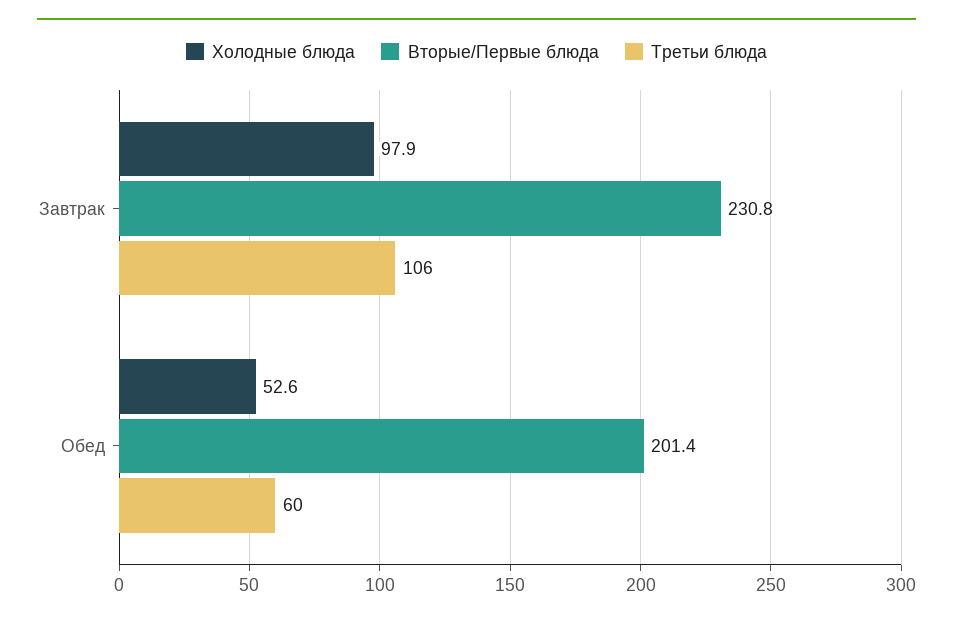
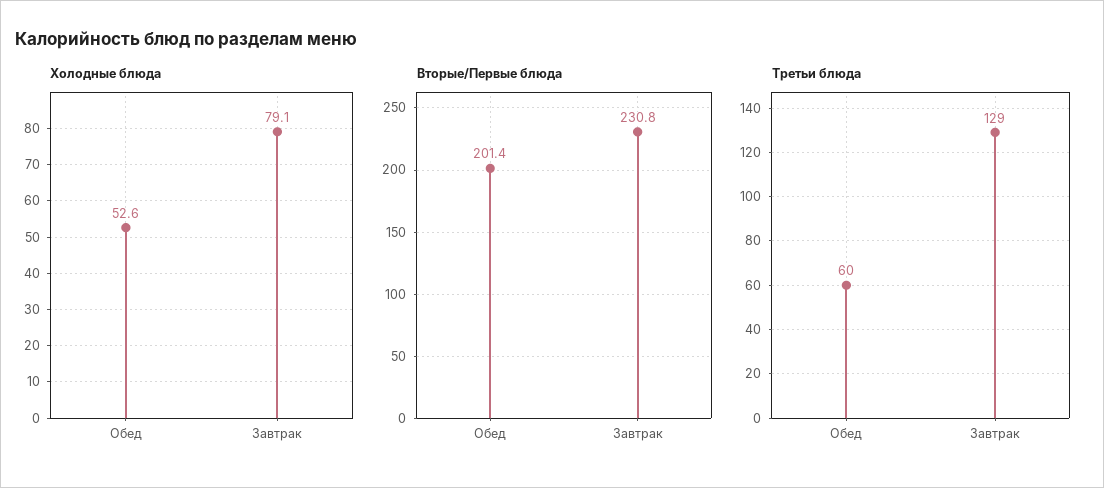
  {
    "Холодные блюда": {
-     "Завтрак": 97.9,
+     "Завтрак": 79.1,
      "Обед": 52.6
    },
    "Вторые/Первые блюда": {
      "Завтрак": 230.8,
      "Обед": 201.4
    },
    "Третьи блюда": {
-     "Завтрак": 106,
+     "Завтрак": 129,
      "Обед": 60
    }
  }

